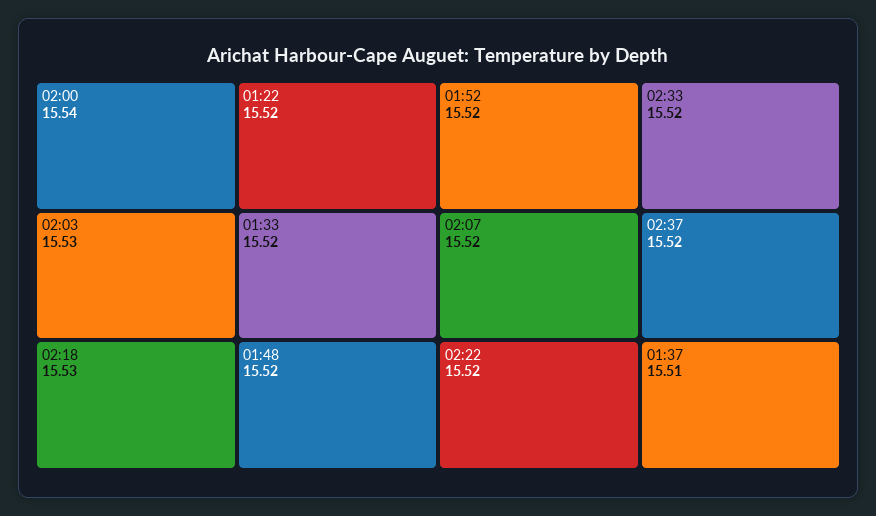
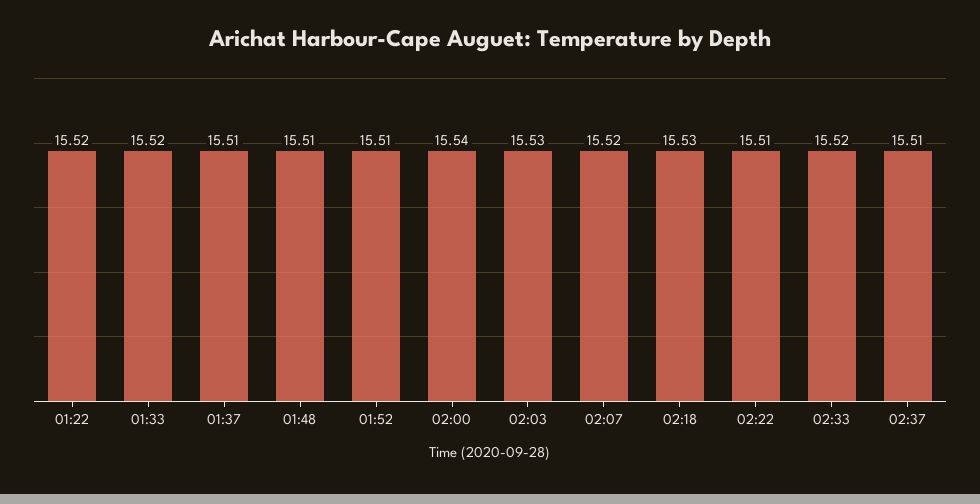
  {
    "02:00": 15.54,
    "02:03": 15.53,
    "02:18": 15.53,
    "01:22": 15.52,
    "01:33": 15.52,
-   "01:48": 15.52,
+   "01:48": 15.51,
-   "01:52": 15.52,
+   "01:52": 15.51,
    "02:07": 15.52,
-   "02:22": 15.52,
+   "02:22": 15.51,
    "02:33": 15.52,
-   "02:37": 15.52,
+   "02:37": 15.51,
    "01:37": 15.51
  }

